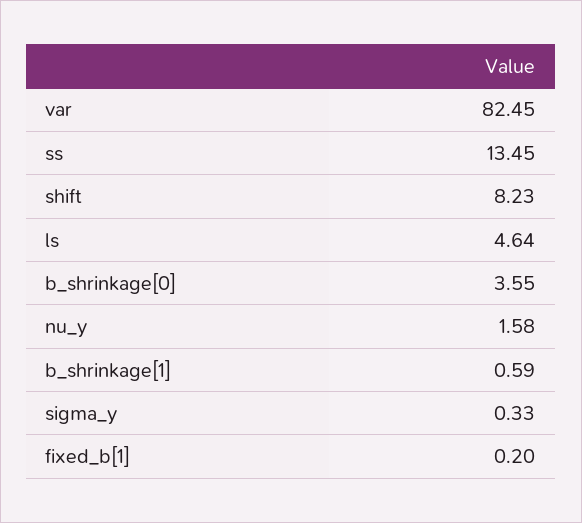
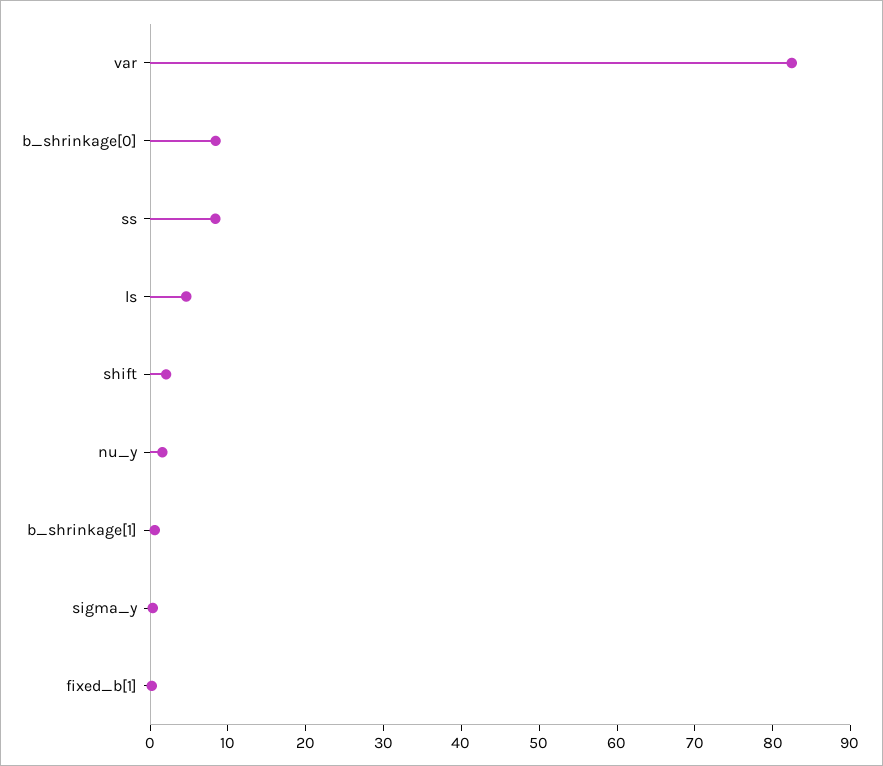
  {
    "var": 82.45,
-   "ss": 13.45,
+   "ss": 8,
-   "shift": 8.23,
+   "shift": 2,
    "ls": 4.64,
-   "b_shrinkage[0]": 3.55,
+   "b_shrinkage[0]": 8,
    "nu_y": 1.58,
    "b_shrinkage[1]": 0.59,
    "sigma_y": 0.33,
    "fixed_b[1]": 0.2
  }

